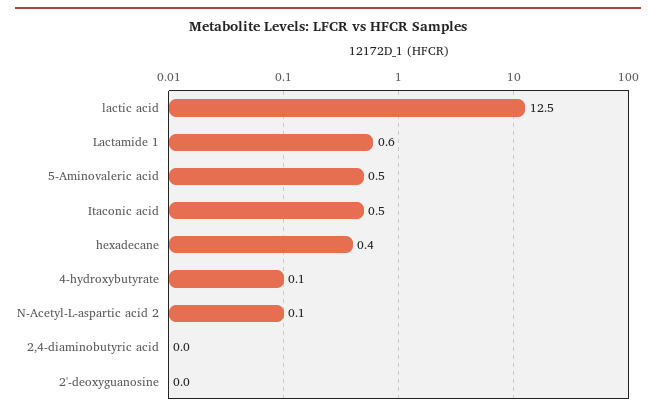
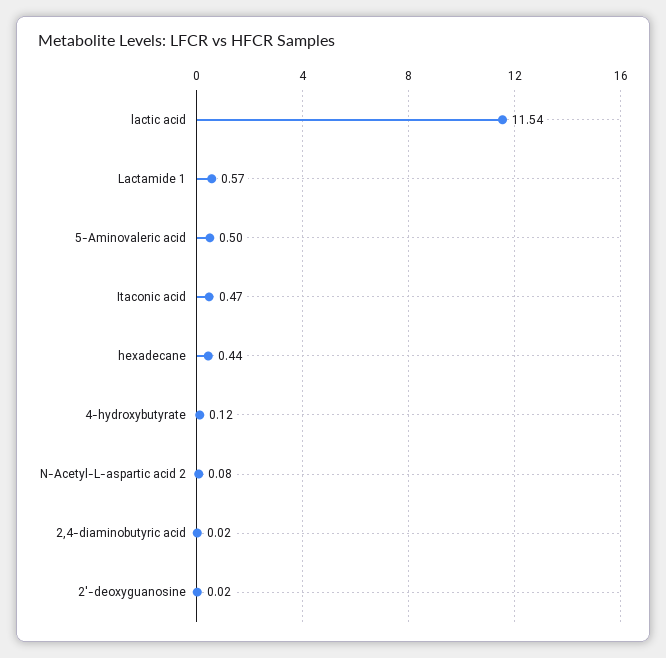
  {
-   "lactic acid": 12.5,
+   "lactic acid": 11.54,
    "Lactamide 1": 0.57,
    "5-Aminovaleric acid": 0.5,
    "Itaconic acid": 0.47,
    "hexadecane": 0.44,
    "4-hydroxybutyrate": 0.12,
    "N-Acetyl-L-aspartic acid 2": 0.08,
    "2,4-diaminobutyric acid": 0.02,
    "2'-deoxyguanosine": 0.02
  }

